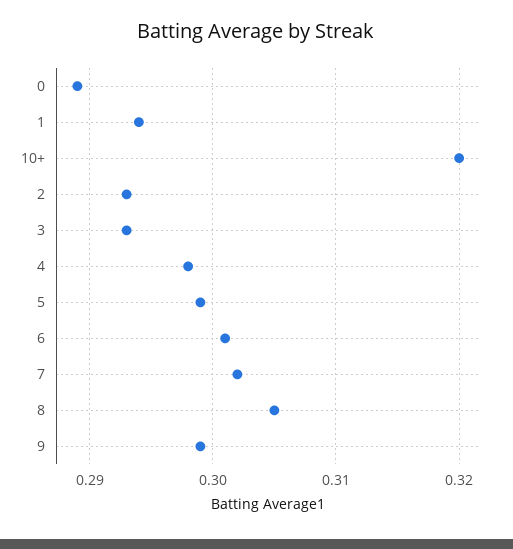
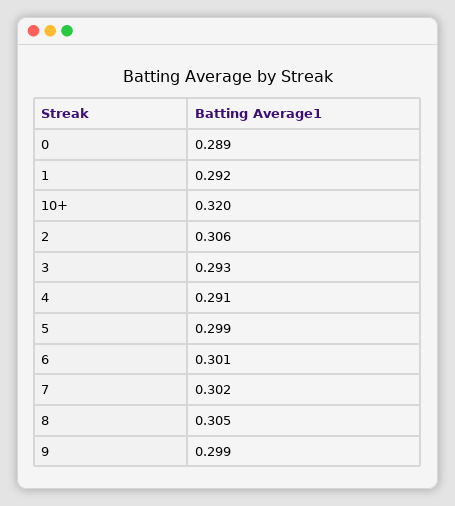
  {
    "0": 0.289,
-   "1": 0.294,
+   "1": 0.292,
    "10+": 0.32,
-   "2": 0.293,
+   "2": 0.306,
    "3": 0.293,
-   "4": 0.298,
+   "4": 0.291,
    "5": 0.299,
    "6": 0.301,
    "7": 0.302,
    "8": 0.305,
    "9": 0.299
  }

